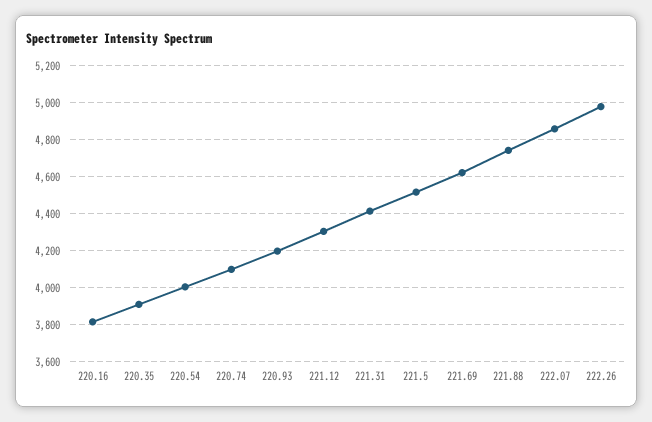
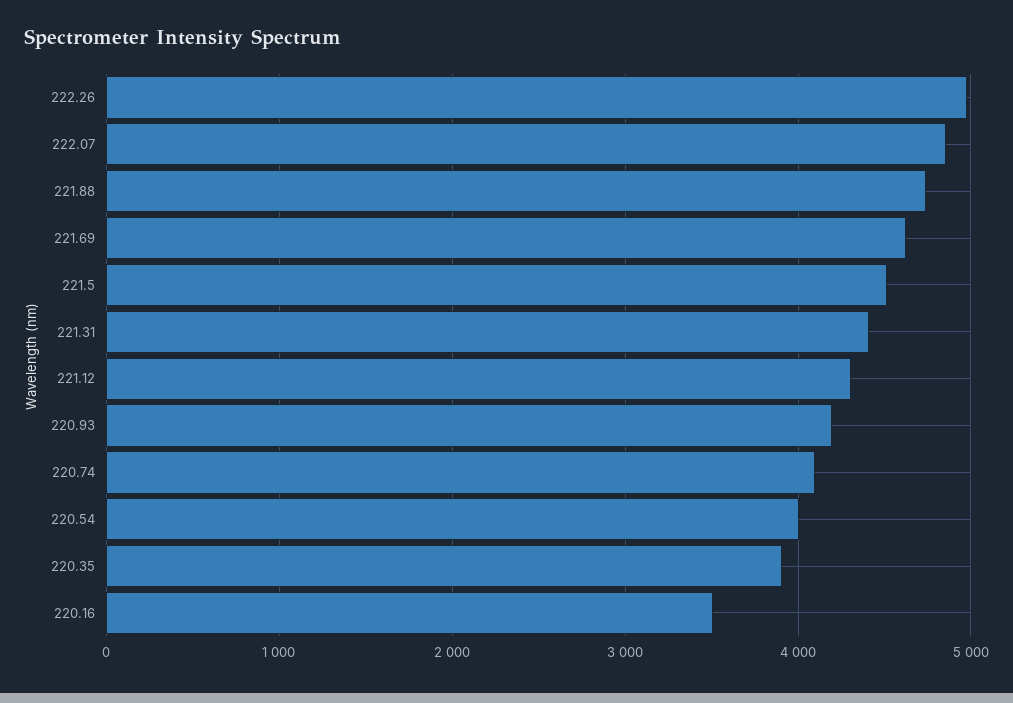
  {
-   "220.16": 3800,
+   "220.16": 3500,
    "220.35": 3900,
    "220.54": 4000,
    "220.74": 4100,
    "220.93": 4200,
    "221.12": 4300,
    "221.31": 4400,
    "221.5": 4500,
    "221.69": 4600,
    "221.88": 4750,
    "222.07": 4850,
    "222.26": 5000
  }

